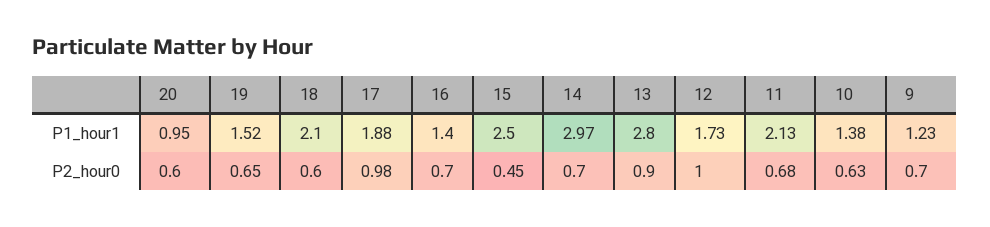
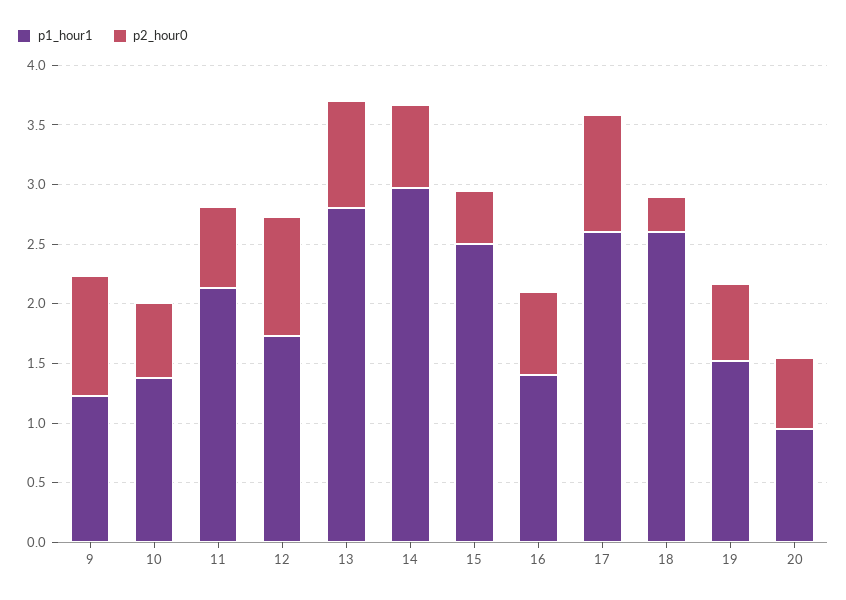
  {
    "P1_hour1": {
      "20": 0.95,
      "19": 1.52,
-     "18": 2.1,
+     "18": 2.6,
-     "17": 1.88,
+     "17": 2.6,
      "16": 1.4,
      "15": 2.5,
      "14": 2.97,
      "13": 2.8,
      "12": 1.73,
      "11": 2.13,
      "10": 1.38,
      "9": 1.23
    },
    "P2_hour0": {
      "20": 0.6,
      "19": 0.65,
-     "18": 0.6,
+     "18": 0.3,
      "17": 0.98,
      "16": 0.7,
      "15": 0.45,
      "14": 0.7,
      "13": 0.9,
      "12": 1,
      "11": 0.68,
      "10": 0.63,
-     "9": 0.7
+     "9": 1
    }
  }

